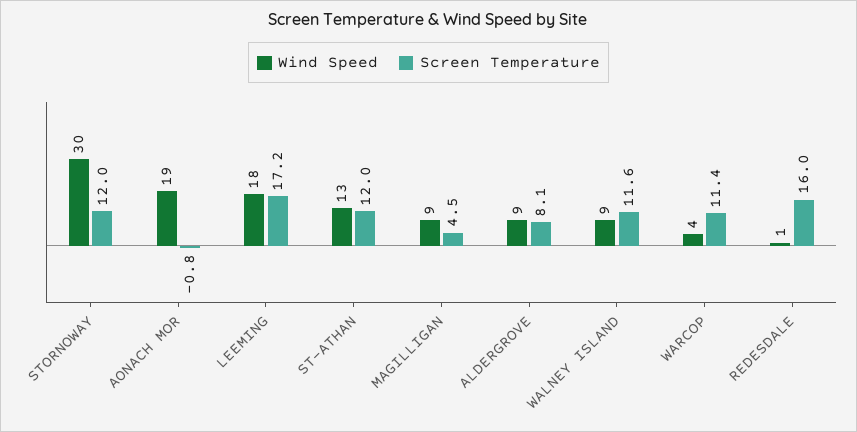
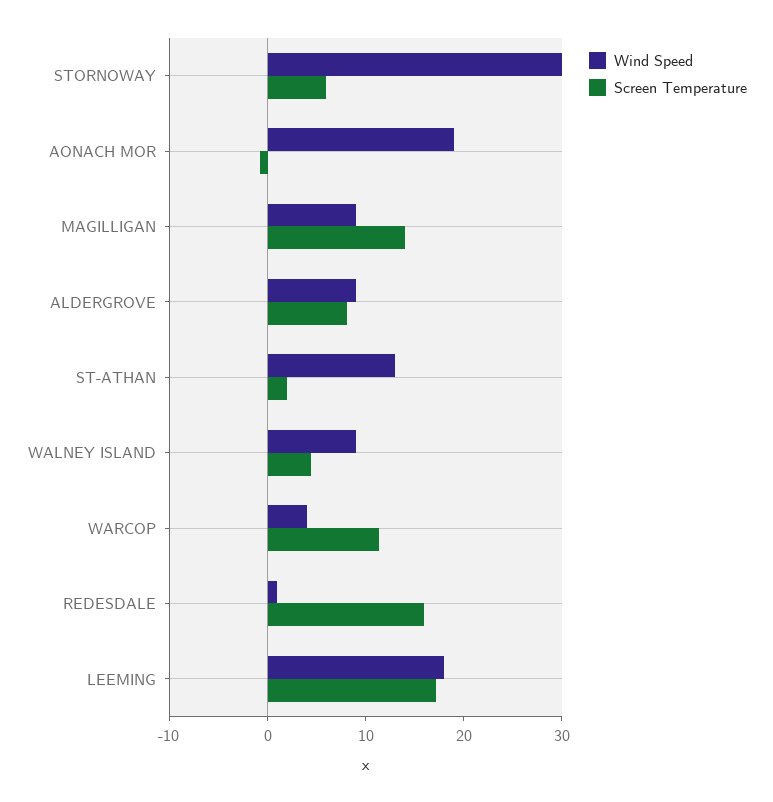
  {
    "Wind Speed": {
      "STORNOWAY": 30,
      "AONACH MOR": 19,
      "LEEMING": 18,
      "ST-ATHAN": 13,
      "MAGILLIGAN": 9,
      "ALDERGROVE": 9,
      "WALNEY ISLAND": 9,
      "WARCOP": 4,
      "REDESDALE": 1
    },
    "Screen Temperature": {
-     "STORNOWAY": 12,
+     "STORNOWAY": 6,
      "AONACH MOR": -0.8,
      "LEEMING": 17.2,
-     "ST-ATHAN": 12,
+     "ST-ATHAN": 2,
-     "MAGILLIGAN": 4.5,
+     "MAGILLIGAN": 14,
      "ALDERGROVE": 8.1,
-     "WALNEY ISLAND": 11.6,
+     "WALNEY ISLAND": 4,
      "WARCOP": 11.4,
      "REDESDALE": 16
    }
  }

